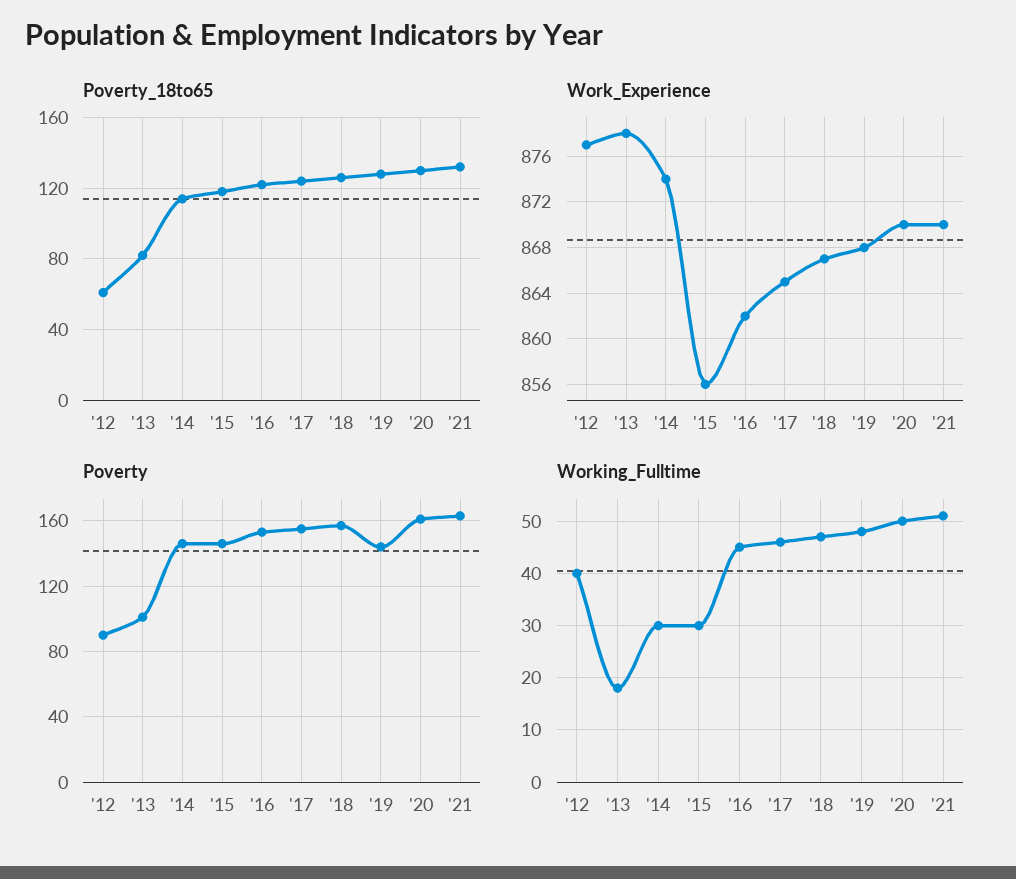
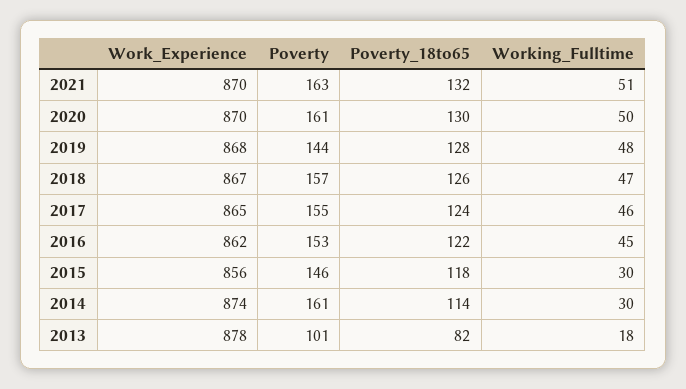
  {
    "Poverty_18to65": {
-     "'12": 60,
      "'13": 82,
      "'14": 114,
      "'15": 118,
      "'16": 122,
      "'17": 124,
      "'18": 126,
      "'19": 128,
      "'20": 130,
      "'21": 132
    },
    "Work_Experience": {
-     "'12": 877,
      "'13": 878,
      "'14": 874,
      "'15": 856,
      "'16": 862,
      "'17": 865,
      "'18": 867,
      "'19": 868,
      "'20": 870,
      "'21": 870
    },
    "Poverty": {
-     "'12": 90,
      "'13": 101,
-     "'14": 145,
+     "'14": 161,
      "'15": 146,
      "'16": 153,
      "'17": 155,
      "'18": 157,
      "'19": 144,
      "'20": 161,
      "'21": 163
    },
    "Working_Fulltime": {
-     "'12": 40,
      "'13": 18,
      "'14": 30,
      "'15": 30,
      "'16": 45,
      "'17": 46,
      "'18": 47,
      "'19": 48,
      "'20": 50,
      "'21": 51
    }
  }

